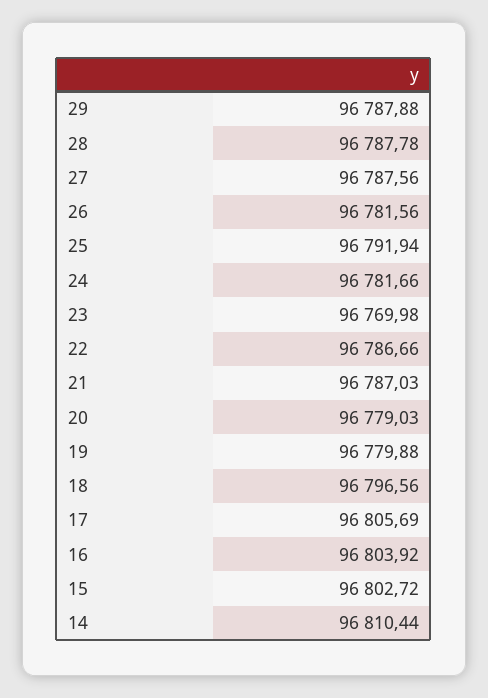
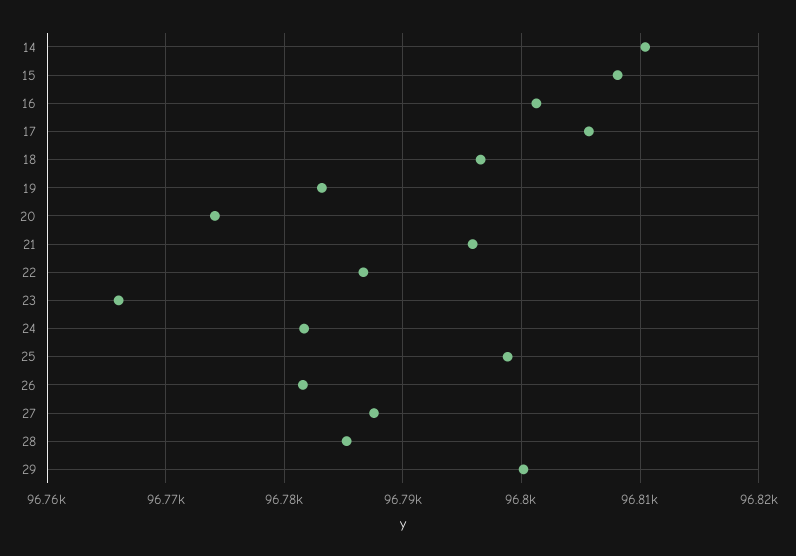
  {
-   "29": 96787.88,
+   "29": 96800,
-   "28": 96787.78,
+   "28": 96785,
    "27": 96787.56,
    "26": 96781.56,
-   "25": 96791.94,
+   "25": 96799,
    "24": 96781.66,
-   "23": 96769.98,
+   "23": 96766,
    "22": 96786.66,
-   "21": 96787.03,
+   "21": 96796,
-   "20": 96779.03,
+   "20": 96774,
-   "19": 96779.88,
+   "19": 96783,
    "18": 96796.56,
    "17": 96805.69,
-   "16": 96803.92,
+   "16": 96801,
-   "15": 96802.72,
+   "15": 96808,
    "14": 96810.44
  }

